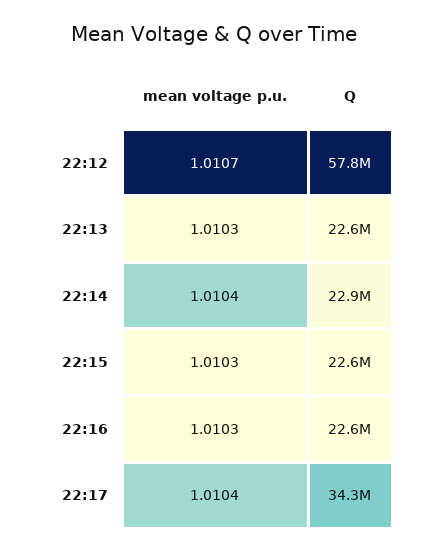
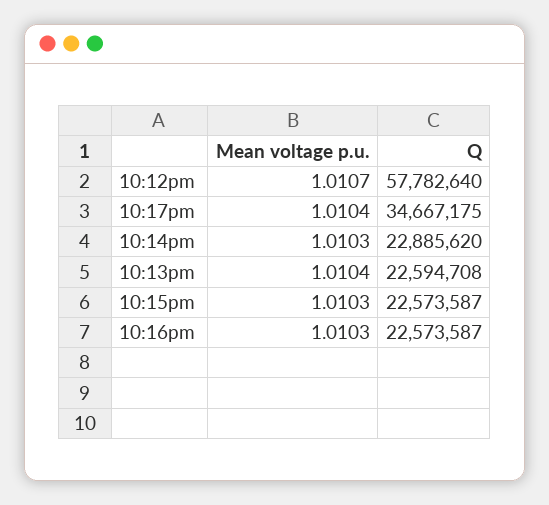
  {
    "mean voltage p.u.": {
      "22:12": 1.0107,
-     "22:13": 1.0103,
+     "22:13": 1.0104,
-     "22:14": 1.0104,
+     "22:14": 1.0103,
      "22:15": 1.0103,
      "22:16": 1.0103,
      "22:17": 1.0104
    },
    "Q": {
      "22:12": 57782640,
      "22:13": 22594708,
      "22:14": 22885620,
      "22:15": 22573587,
      "22:16": 22573587,
-     "22:17": 34300000
+     "22:17": 34667175
    }
  }

